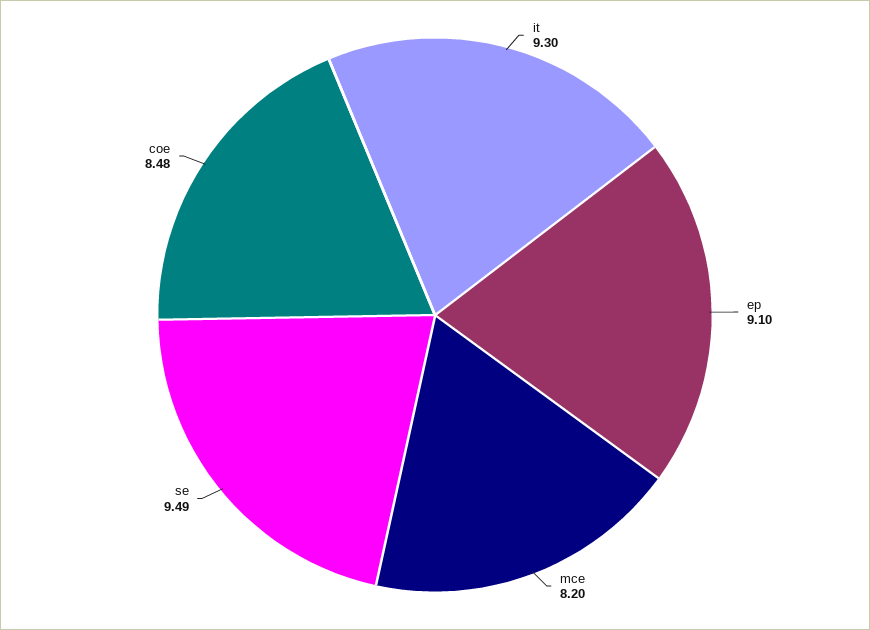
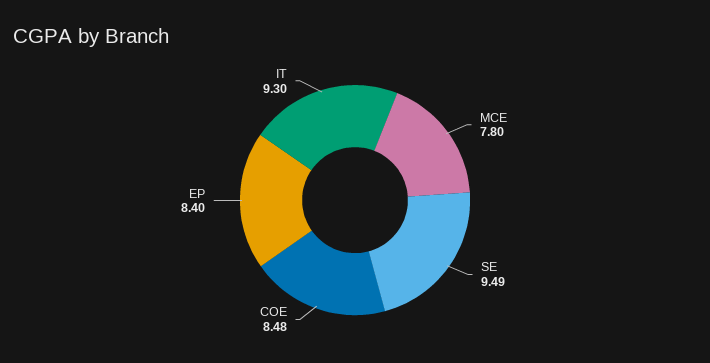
  {
    "it": 9.3,
-   "ep": 9.1,
+   "ep": 8.4,
-   "mce": 8.2,
+   "mce": 7.8,
    "se": 9.49,
    "coe": 8.48
  }

